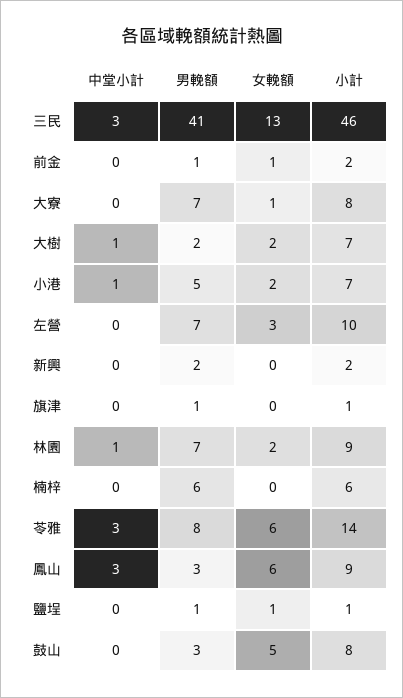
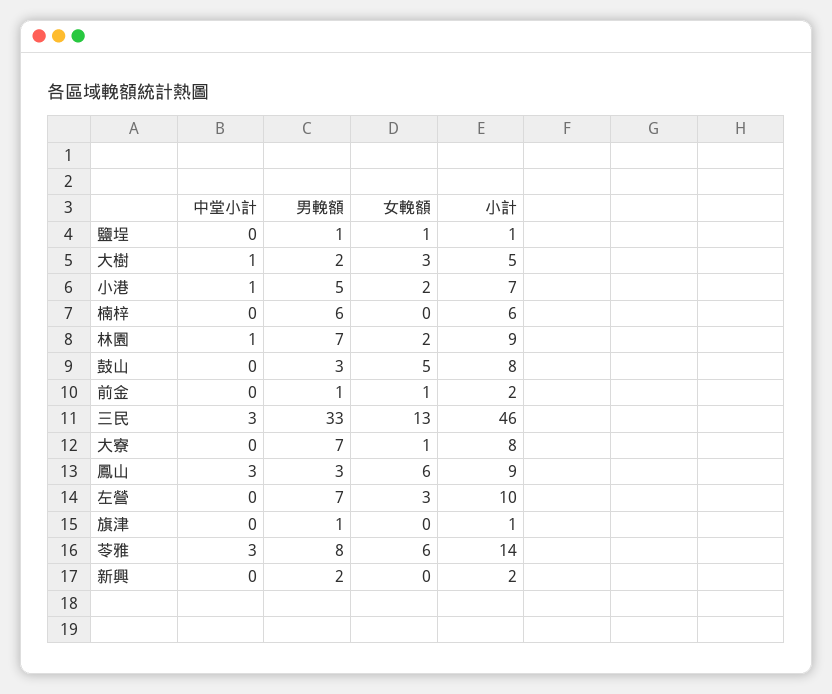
  {
    "中堂小計": {
      "三民": 3,
      "前金": 0,
      "大寮": 0,
      "大樹": 1,
      "小港": 1,
      "左營": 0,
      "新興": 0,
      "旗津": 0,
      "林園": 1,
      "楠梓": 0,
      "苓雅": 3,
      "鳳山": 3,
      "鹽埕": 0,
      "鼓山": 0
    },
    "男輓額": {
-     "三民": 41,
+     "三民": 33,
      "前金": 1,
      "大寮": 7,
      "大樹": 2,
      "小港": 5,
      "左營": 7,
      "新興": 2,
      "旗津": 1,
      "林園": 7,
      "楠梓": 6,
      "苓雅": 8,
      "鳳山": 3,
      "鹽埕": 1,
      "鼓山": 3
    },
    "女輓額": {
      "三民": 13,
      "前金": 1,
      "大寮": 1,
-     "大樹": 2,
+     "大樹": 3,
      "小港": 2,
      "左營": 3,
      "新興": 0,
      "旗津": 0,
      "林園": 2,
      "楠梓": 0,
      "苓雅": 6,
      "鳳山": 6,
      "鹽埕": 1,
      "鼓山": 5
    },
    "小計": {
      "三民": 46,
      "前金": 2,
      "大寮": 8,
-     "大樹": 7,
+     "大樹": 5,
      "小港": 7,
      "左營": 10,
      "新興": 2,
      "旗津": 1,
      "林園": 9,
      "楠梓": 6,
      "苓雅": 14,
      "鳳山": 9,
      "鹽埕": 1,
      "鼓山": 8
    }
  }

